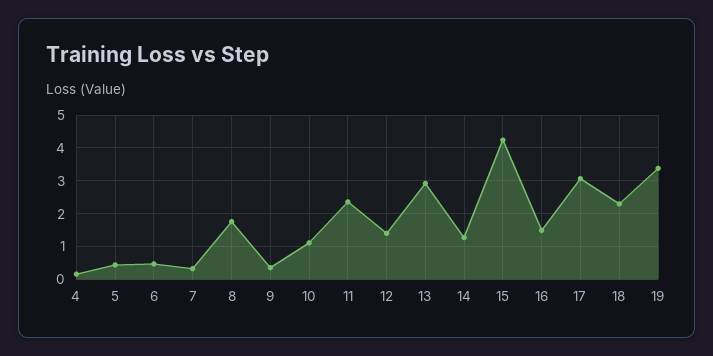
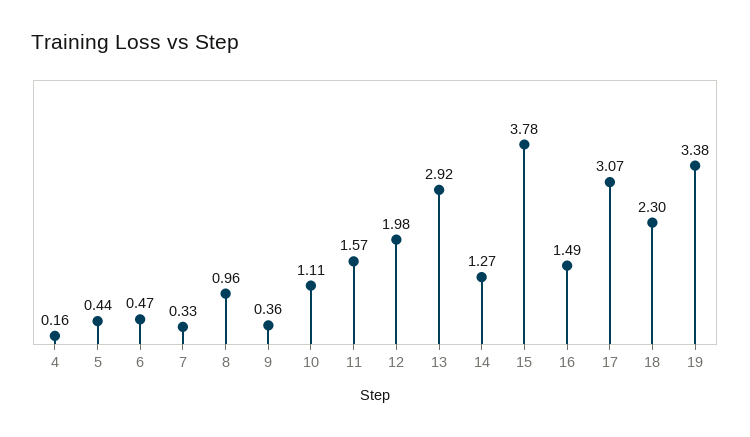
  {
    "4": 0.16,
    "5": 0.44,
    "6": 0.47,
    "7": 0.33,
-   "8": 1.8,
+   "8": 0.96,
    "9": 0.36,
    "10": 1.11,
-   "11": 2.4,
+   "11": 1.57,
-   "12": 1.4,
+   "12": 1.98,
    "13": 2.92,
    "14": 1.27,
-   "15": 4.2,
+   "15": 3.78,
    "16": 1.49,
    "17": 3.07,
    "18": 2.3,
    "19": 3.38
  }

